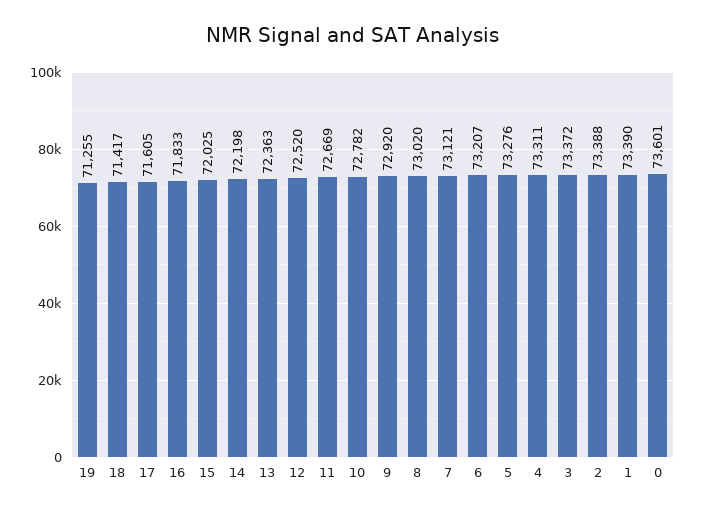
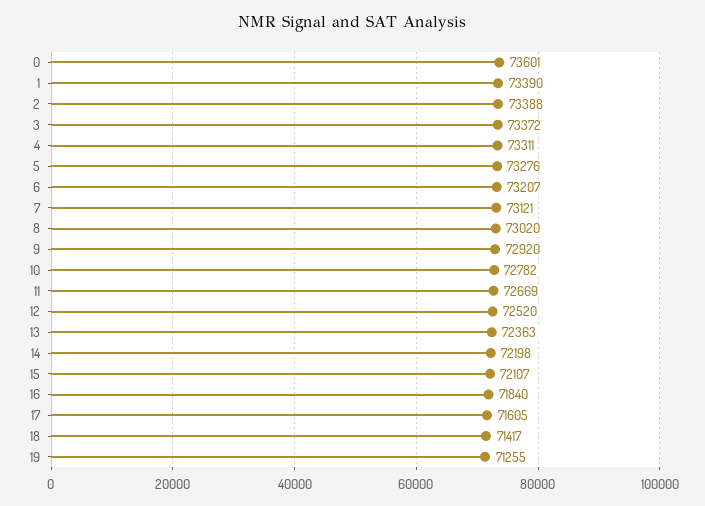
  {
    "19": 71255,
    "18": 71417,
    "17": 71605,
-   "16": 71833,
+   "16": 71840,
-   "15": 72025,
+   "15": 72107,
    "14": 72198,
    "13": 72363,
    "12": 72520,
    "11": 72669,
    "10": 72782,
    "9": 72920,
    "8": 73020,
    "7": 73121,
    "6": 73207,
    "5": 73276,
    "4": 73311,
    "3": 73372,
    "2": 73388,
    "1": 73390,
    "0": 73601
  }

